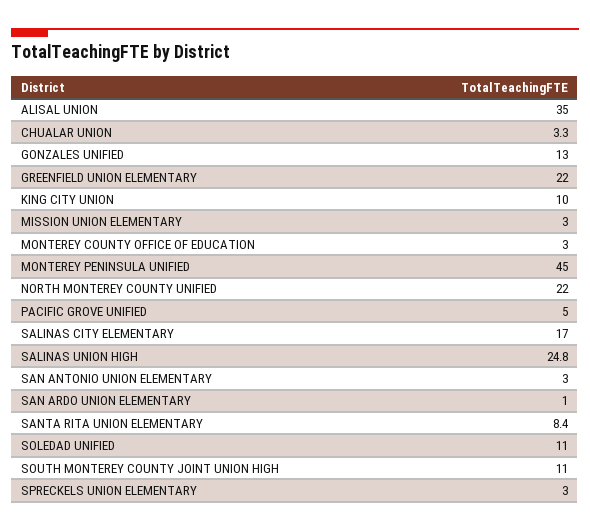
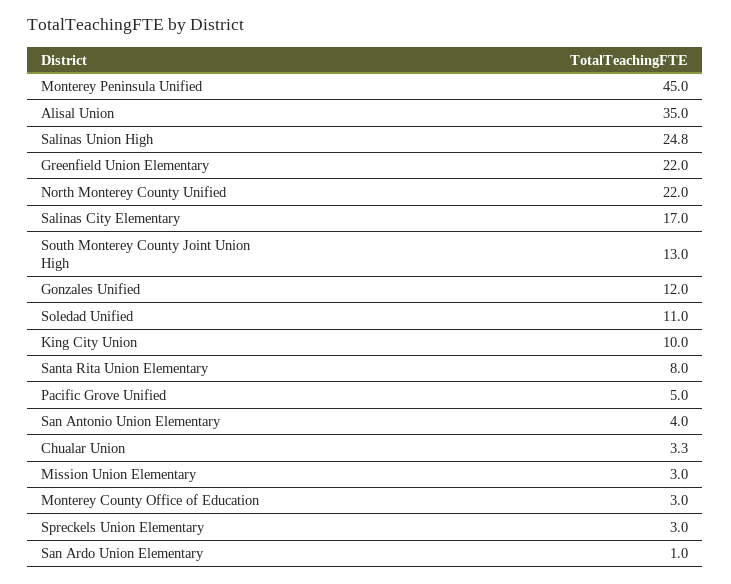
  {
    "ALISAL UNION": 35,
    "CHUALAR UNION": 3.3,
-   "GONZALES UNIFIED": 13,
+   "GONZALES UNIFIED": 12,
    "GREENFIELD UNION ELEMENTARY": 22,
    "KING CITY UNION": 10,
    "MISSION UNION ELEMENTARY": 3,
    "MONTEREY COUNTY OFFICE OF EDUCATION": 3,
    "MONTEREY PENINSULA UNIFIED": 45,
    "NORTH MONTEREY COUNTY UNIFIED": 22,
    "PACIFIC GROVE UNIFIED": 5,
    "SALINAS CITY ELEMENTARY": 17,
    "SALINAS UNION HIGH": 24.8,
-   "SAN ANTONIO UNION ELEMENTARY": 3,
+   "SAN ANTONIO UNION ELEMENTARY": 4,
    "SAN ARDO UNION ELEMENTARY": 1,
-   "SANTA RITA UNION ELEMENTARY": 8.4,
+   "SANTA RITA UNION ELEMENTARY": 8,
    "SOLEDAD UNIFIED": 11,
-   "SOUTH MONTEREY COUNTY JOINT UNION HIGH": 11,
+   "SOUTH MONTEREY COUNTY JOINT UNION HIGH": 13,
    "SPRECKELS UNION ELEMENTARY": 3
  }

